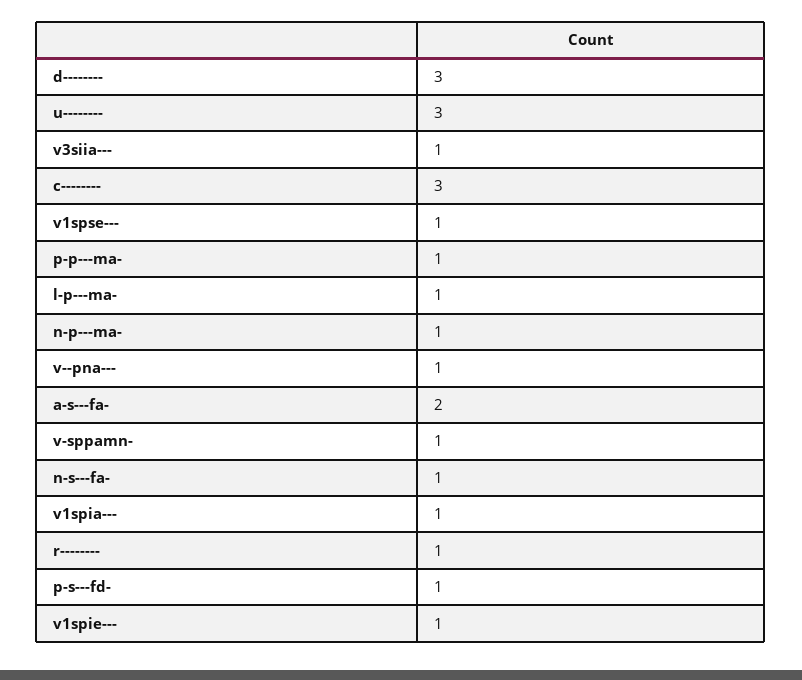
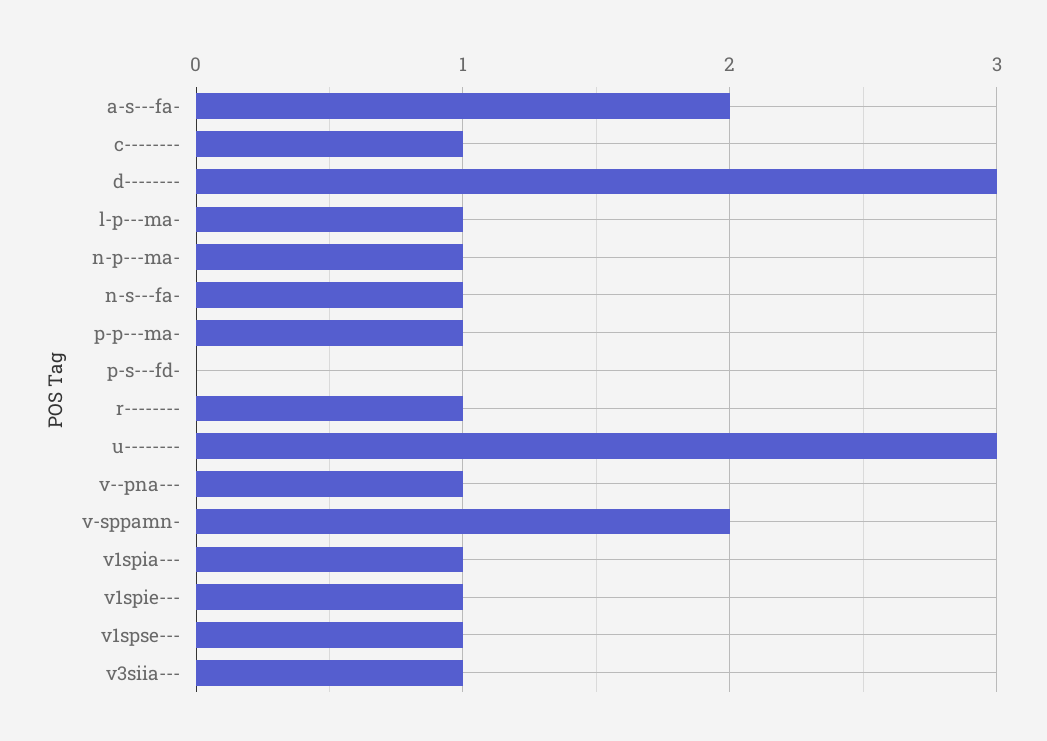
  {
    "d--------": 3,
    "u--------": 3,
    "v3siia---": 1,
-   "c--------": 3,
+   "c--------": 1,
    "v1spse---": 1,
    "p-p---ma-": 1,
    "l-p---ma-": 1,
    "n-p---ma-": 1,
    "v--pna---": 1,
    "a-s---fa-": 2,
-   "v-sppamn-": 1,
+   "v-sppamn-": 2,
    "n-s---fa-": 1,
    "v1spia---": 1,
    "r--------": 1,
-   "p-s---fd-": 1,
+   "p-s---fd-": 0,
    "v1spie---": 1
  }

